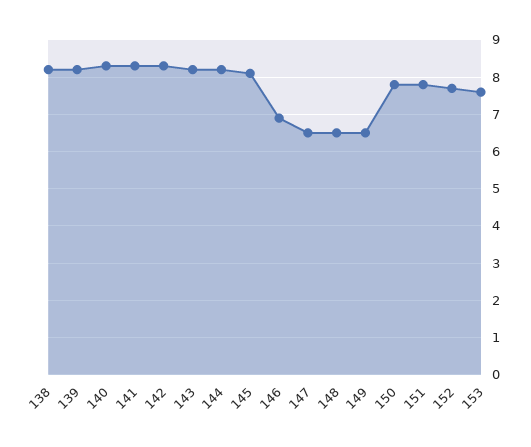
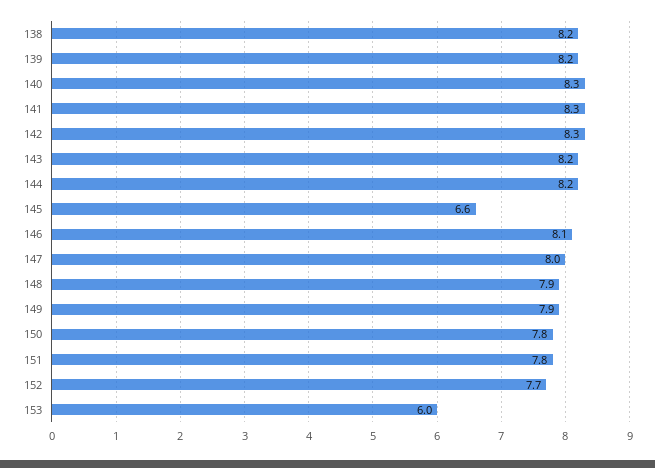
  {
    "138": 8.2,
    "139": 8.2,
    "140": 8.3,
    "141": 8.3,
    "142": 8.3,
    "143": 8.2,
    "144": 8.2,
-   "145": 8,
+   "145": 6.6,
-   "146": 7,
+   "146": 8.1,
-   "147": 6.5,
+   "147": 8,
-   "148": 6.5,
+   "148": 7.9,
-   "149": 6.5,
+   "149": 7.9,
    "150": 7.8,
    "151": 7.8,
    "152": 7.7,
-   "153": 7.5
+   "153": 6
  }

